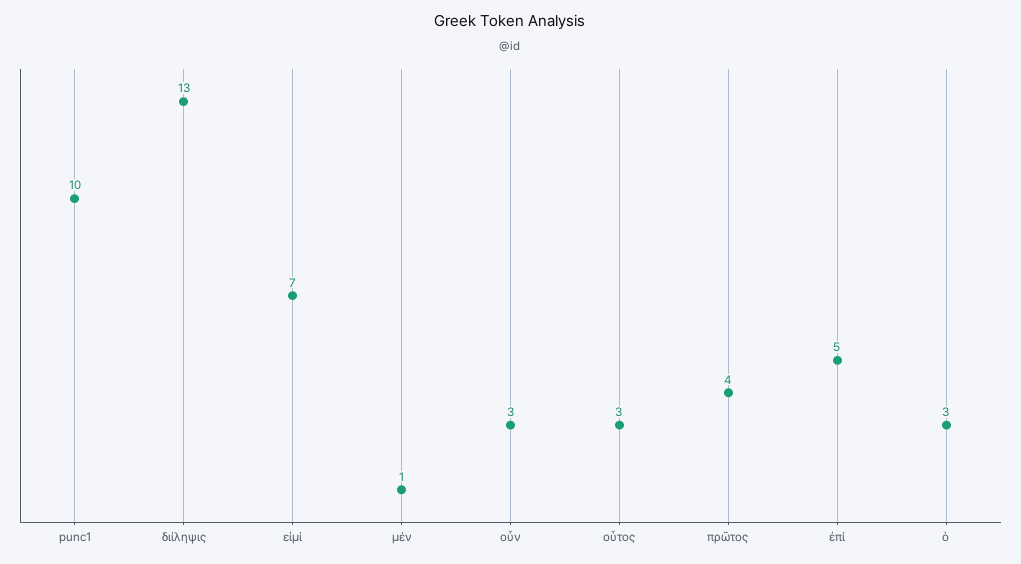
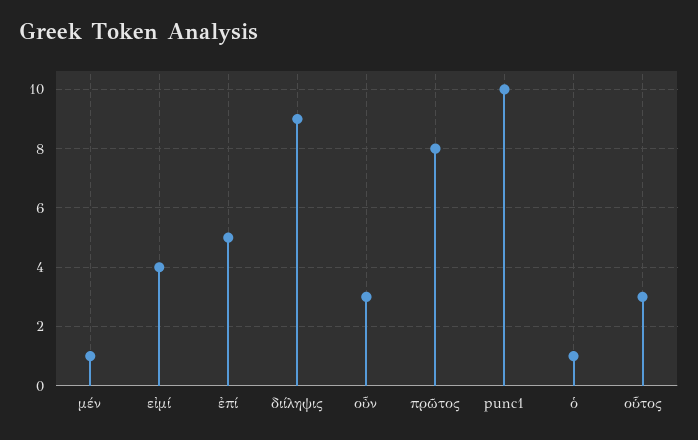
  {
    "punc1": 10,
-   "διίληψις": 13,
+   "διίληψις": 9,
-   "εἰμί": 7,
+   "εἰμί": 4,
    "μέν": 1,
    "οὖν": 3,
    "οὗτος": 3,
-   "πρῶτος": 4,
+   "πρῶτος": 8,
    "ἐπί": 5,
-   "ὁ": 3
+   "ὁ": 1
  }

